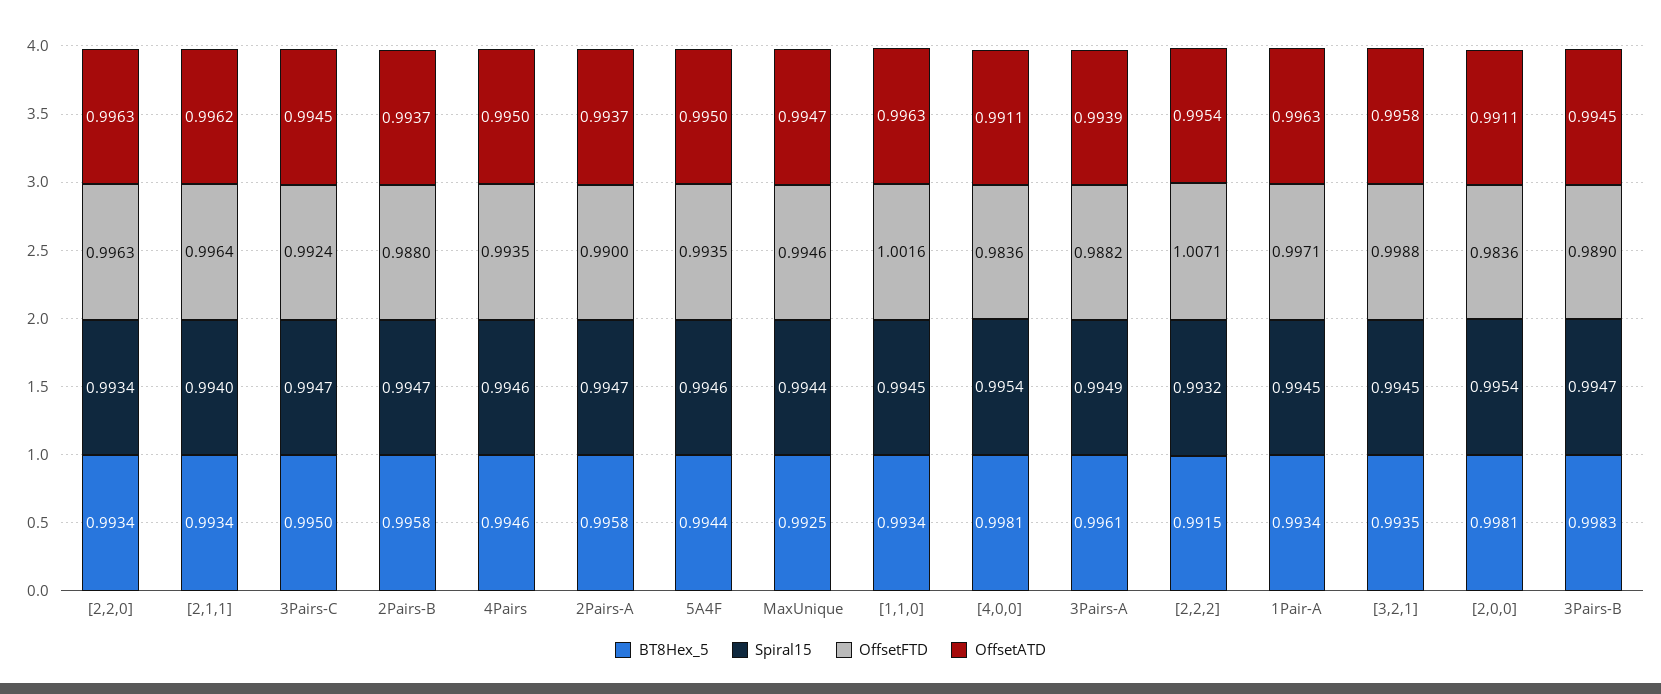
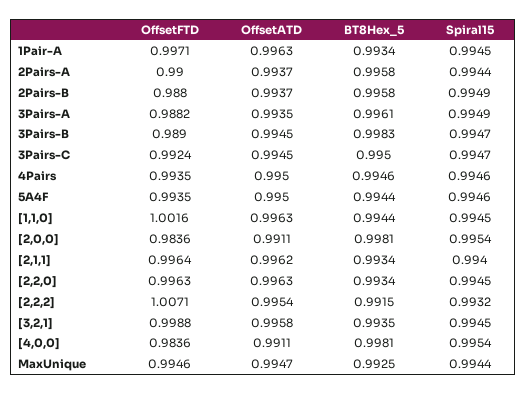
  {
    "BT8Hex_5": {
      "[2,2,0]": 0.9934,
      "[2,1,1]": 0.9934,
      "3Pairs-C": 0.995,
      "2Pairs-B": 0.9958,
      "4Pairs": 0.9946,
      "2Pairs-A": 0.9958,
      "5A4F": 0.9944,
      "MaxUnique": 0.9925,
-     "[1,1,0]": 0.9934,
+     "[1,1,0]": 0.9944,
      "[4,0,0]": 0.9981,
      "3Pairs-A": 0.9961,
      "[2,2,2]": 0.9915,
      "1Pair-A": 0.9934,
      "[3,2,1]": 0.9935,
      "[2,0,0]": 0.9981,
      "3Pairs-B": 0.9983
    },
    "Spiral15": {
-     "[2,2,0]": 0.9934,
+     "[2,2,0]": 0.9945,
      "[2,1,1]": 0.994,
      "3Pairs-C": 0.9947,
-     "2Pairs-B": 0.9947,
+     "2Pairs-B": 0.9949,
      "4Pairs": 0.9946,
-     "2Pairs-A": 0.9947,
+     "2Pairs-A": 0.9944,
      "5A4F": 0.9946,
      "MaxUnique": 0.9944,
      "[1,1,0]": 0.9945,
      "[4,0,0]": 0.9954,
      "3Pairs-A": 0.9949,
      "[2,2,2]": 0.9932,
      "1Pair-A": 0.9945,
      "[3,2,1]": 0.9945,
      "[2,0,0]": 0.9954,
      "3Pairs-B": 0.9947
    },
    "OffsetFTD": {
      "[2,2,0]": 0.9963,
      "[2,1,1]": 0.9964,
      "3Pairs-C": 0.9924,
      "2Pairs-B": 0.988,
      "4Pairs": 0.9935,
      "2Pairs-A": 0.99,
      "5A4F": 0.9935,
      "MaxUnique": 0.9946,
      "[1,1,0]": 1.0016,
      "[4,0,0]": 0.9836,
      "3Pairs-A": 0.9882,
      "[2,2,2]": 1.0071,
      "1Pair-A": 0.9971,
      "[3,2,1]": 0.9988,
      "[2,0,0]": 0.9836,
      "3Pairs-B": 0.989
    },
    "OffsetATD": {
      "[2,2,0]": 0.9963,
      "[2,1,1]": 0.9962,
      "3Pairs-C": 0.9945,
      "2Pairs-B": 0.9937,
      "4Pairs": 0.995,
      "2Pairs-A": 0.9937,
      "5A4F": 0.995,
      "MaxUnique": 0.9947,
      "[1,1,0]": 0.9963,
      "[4,0,0]": 0.9911,
-     "3Pairs-A": 0.9939,
+     "3Pairs-A": 0.9935,
      "[2,2,2]": 0.9954,
      "1Pair-A": 0.9963,
      "[3,2,1]": 0.9958,
      "[2,0,0]": 0.9911,
      "3Pairs-B": 0.9945
    }
  }

